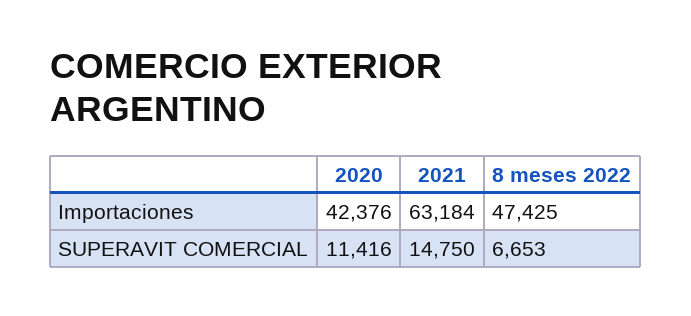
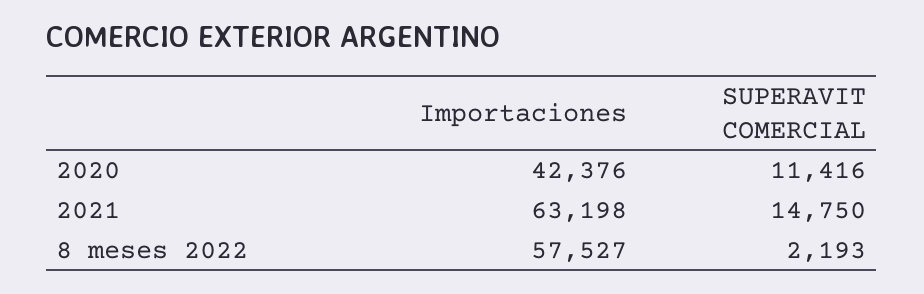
  {
    "2020": {
      "Importaciones": 42376,
      "SUPERAVIT COMERCIAL": 11416
    },
    "2021": {
-     "Importaciones": 63184,
+     "Importaciones": 63198,
      "SUPERAVIT COMERCIAL": 14750
    },
    "8 meses 2022": {
-     "Importaciones": 47425,
+     "Importaciones": 57527,
-     "SUPERAVIT COMERCIAL": 6653
+     "SUPERAVIT COMERCIAL": 2193
    }
  }

